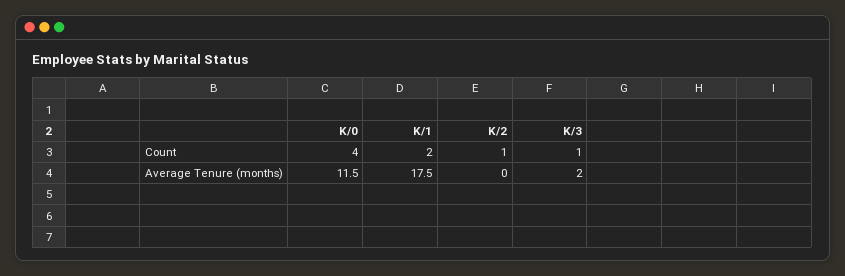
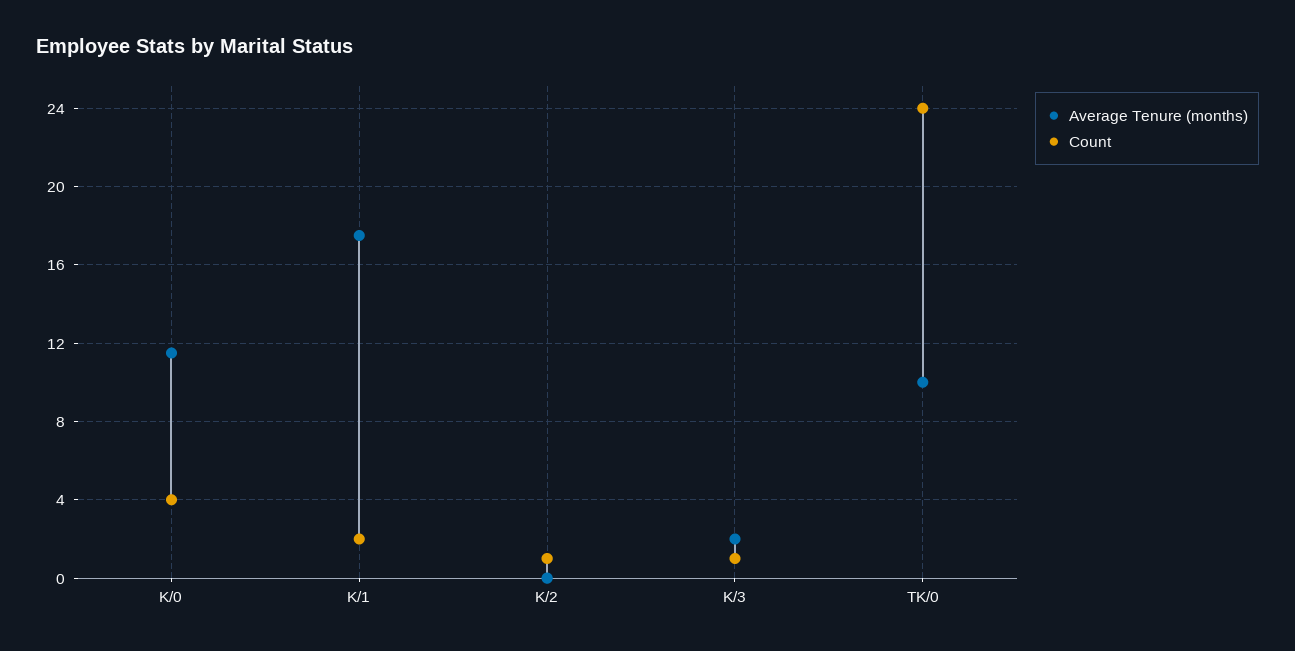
  {
    "Count": {
      "K/0": 4,
      "K/1": 2,
      "K/2": 1,
-     "K/3": 1
+     "K/3": 1,
+     "TK/0": 24
    },
    "Average Tenure (months)": {
      "K/0": 11.5,
      "K/1": 17.5,
      "K/2": 0,
-     "K/3": 2
+     "K/3": 2,
+     "TK/0": 10
    }
  }

